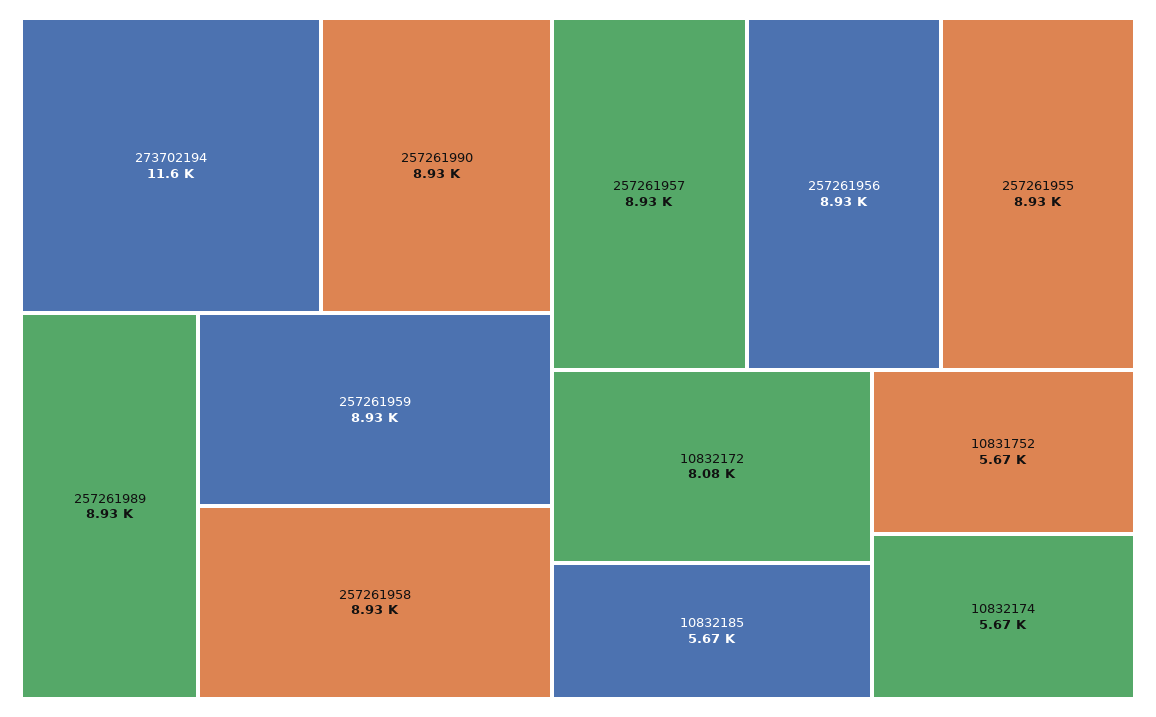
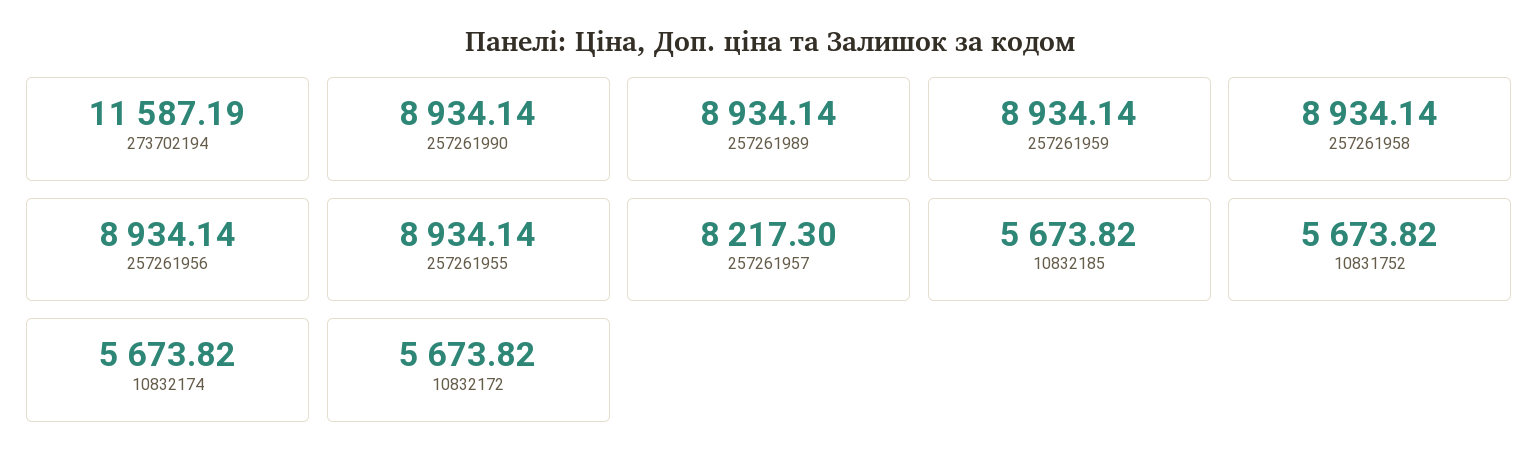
  {
    "273702194": 11587.19,
    "257261990": 8934.14,
    "257261989": 8934.14,
    "257261959": 8934.14,
    "257261958": 8934.14,
-   "257261957": 8930,
+   "257261957": 8217.3,
    "257261956": 8934.14,
    "257261955": 8934.14,
-   "10832172": 8080,
+   "10832172": 5673.82,
    "10832185": 5673.82,
    "10831752": 5673.82,
    "10832174": 5673.82
  }

